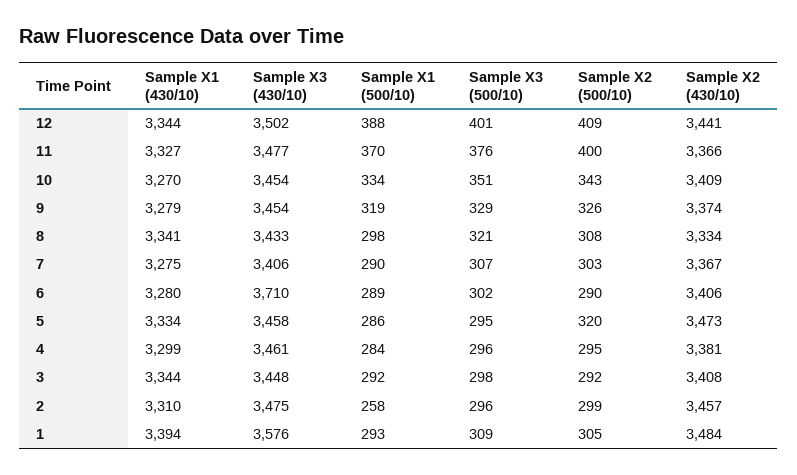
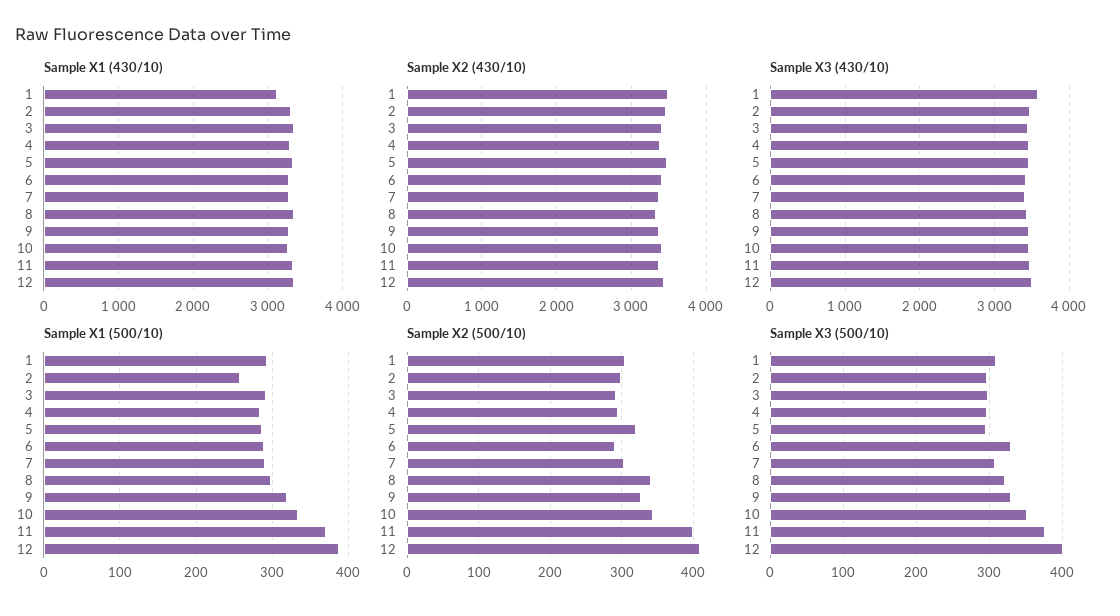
  {
    "Sample X1 (430/10)": {
      "12": 3344,
      "11": 3327,
      "10": 3270,
      "9": 3279,
      "8": 3341,
      "7": 3275,
      "6": 3280,
      "5": 3334,
      "4": 3299,
      "3": 3344,
      "2": 3310,
-     "1": 3394
+     "1": 3100
    },
    "Sample X3 (430/10)": {
      "12": 3502,
      "11": 3477,
      "10": 3454,
      "9": 3454,
      "8": 3433,
      "7": 3406,
-     "6": 3710,
+     "6": 3400,
      "5": 3458,
      "4": 3461,
      "3": 3448,
      "2": 3475,
      "1": 3576
    },
    "Sample X1 (500/10)": {
      "12": 388,
      "11": 370,
      "10": 334,
      "9": 319,
      "8": 298,
      "7": 290,
      "6": 289,
      "5": 286,
      "4": 284,
      "3": 292,
      "2": 258,
      "1": 293
    },
    "Sample X3 (500/10)": {
      "12": 401,
      "11": 376,
      "10": 351,
      "9": 329,
      "8": 321,
      "7": 307,
-     "6": 302,
+     "6": 330,
      "5": 295,
      "4": 296,
      "3": 298,
      "2": 296,
      "1": 309
    },
    "Sample X2 (500/10)": {
      "12": 409,
      "11": 400,
      "10": 343,
      "9": 326,
-     "8": 308,
+     "8": 340,
      "7": 303,
      "6": 290,
      "5": 320,
      "4": 295,
      "3": 292,
      "2": 299,
      "1": 305
    },
    "Sample X2 (430/10)": {
      "12": 3441,
      "11": 3366,
      "10": 3409,
      "9": 3374,
      "8": 3334,
      "7": 3367,
      "6": 3406,
      "5": 3473,
      "4": 3381,
      "3": 3408,
      "2": 3457,
      "1": 3484
    }
  }

